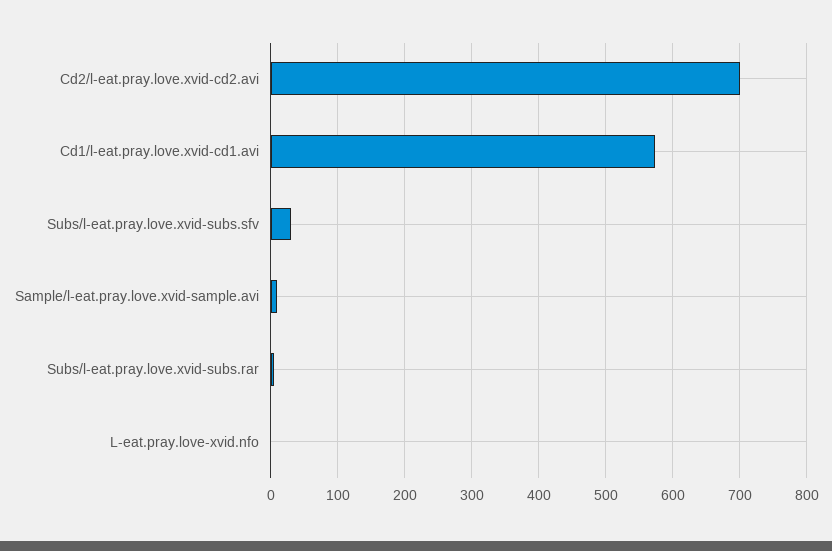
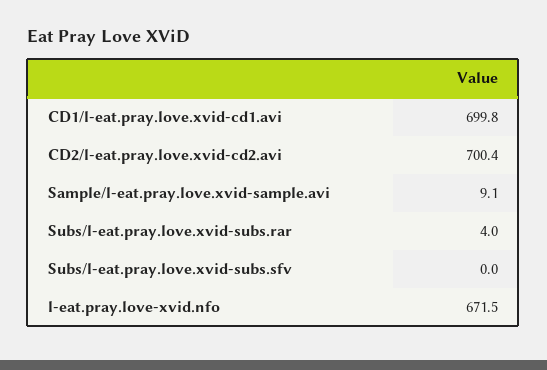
  {
    "Cd2/l-eat.pray.love.xvid-cd2.avi": 700.4,
-   "Cd1/l-eat.pray.love.xvid-cd1.avi": 570,
+   "Cd1/l-eat.pray.love.xvid-cd1.avi": 699.8,
-   "Subs/l-eat.pray.love.xvid-subs.sfv": 30,
+   "Subs/l-eat.pray.love.xvid-subs.sfv": 0,
    "Sample/l-eat.pray.love.xvid-sample.avi": 9.1,
    "Subs/l-eat.pray.love.xvid-subs.rar": 4,
-   "L-eat.pray.love-xvid.nfo": 0
+   "L-eat.pray.love-xvid.nfo": 671.5
  }

